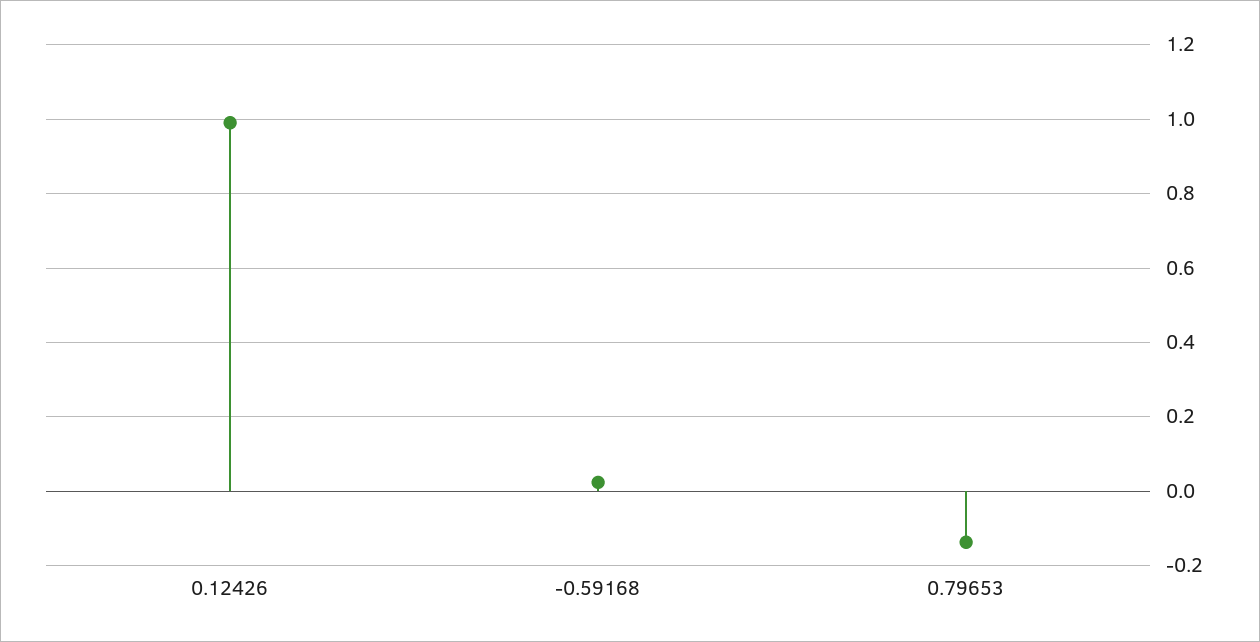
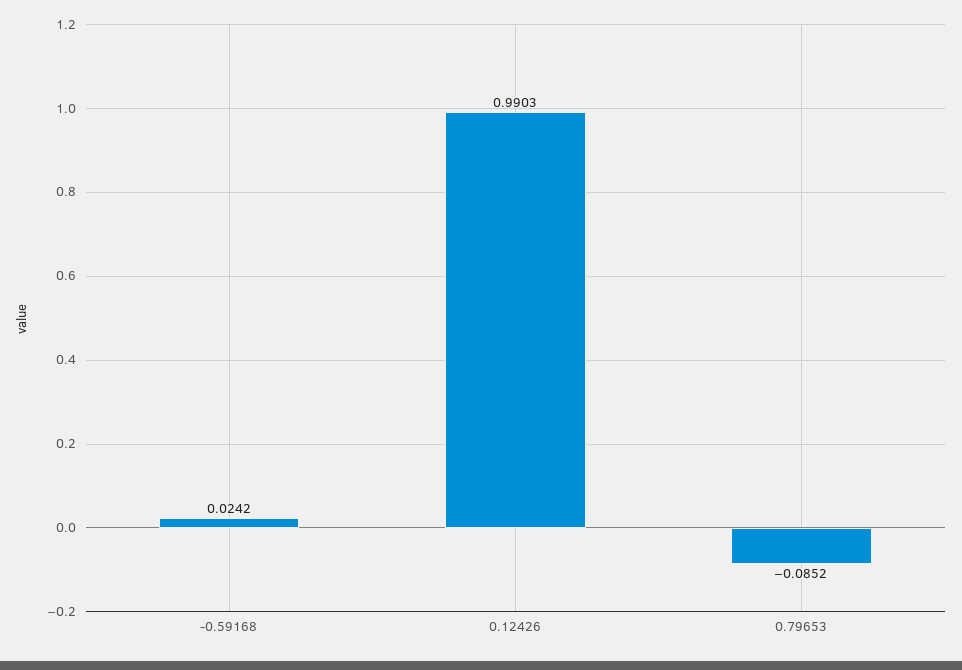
  {
    "0.12426": 0.9903,
    "-0.59168": 0.0242,
-   "0.79653": -0.14
+   "0.79653": -0.0852
  }

